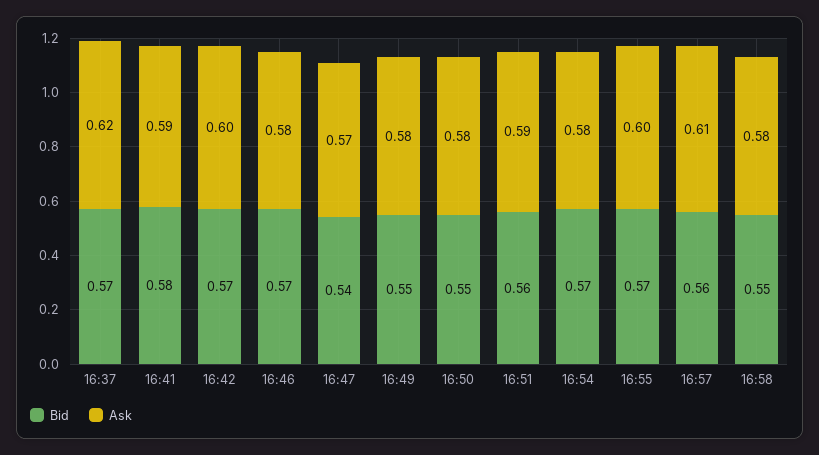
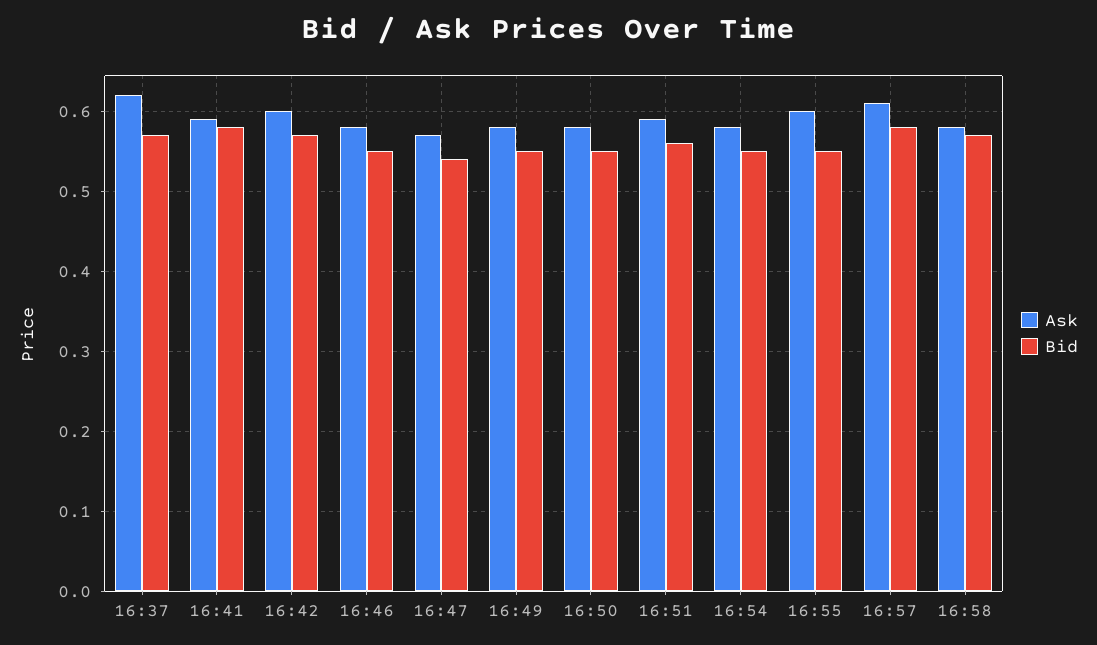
  {
    "Bid": {
      "16:37": 0.57,
      "16:41": 0.58,
      "16:42": 0.57,
-     "16:46": 0.57,
+     "16:46": 0.55,
      "16:47": 0.54,
      "16:49": 0.55,
      "16:50": 0.55,
      "16:51": 0.56,
-     "16:54": 0.57,
+     "16:54": 0.55,
-     "16:55": 0.57,
+     "16:55": 0.55,
-     "16:57": 0.56,
+     "16:57": 0.58,
-     "16:58": 0.55
+     "16:58": 0.57
    },
    "Ask": {
      "16:37": 0.62,
      "16:41": 0.59,
      "16:42": 0.6,
      "16:46": 0.58,
      "16:47": 0.57,
      "16:49": 0.58,
      "16:50": 0.58,
      "16:51": 0.59,
      "16:54": 0.58,
      "16:55": 0.6,
      "16:57": 0.61,
      "16:58": 0.58
    }
  }

